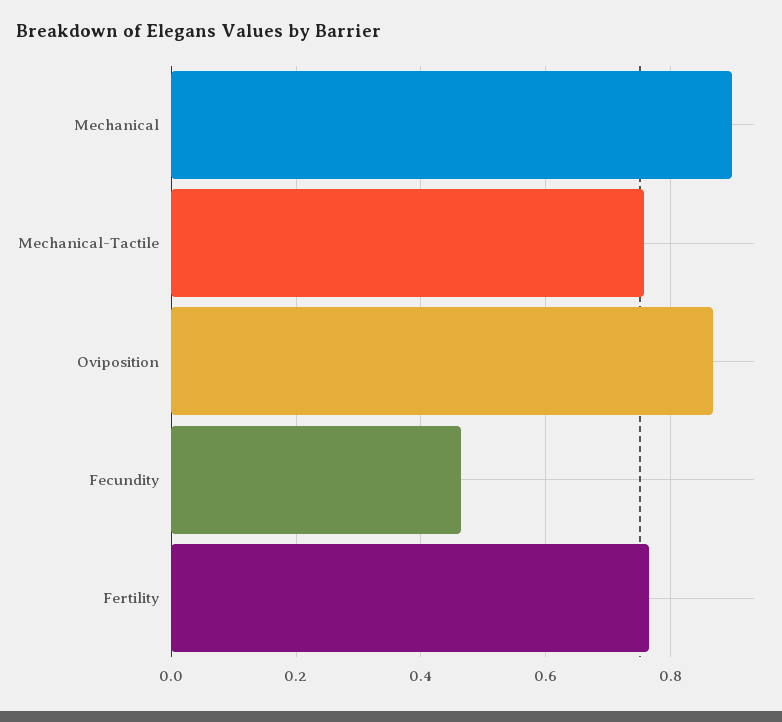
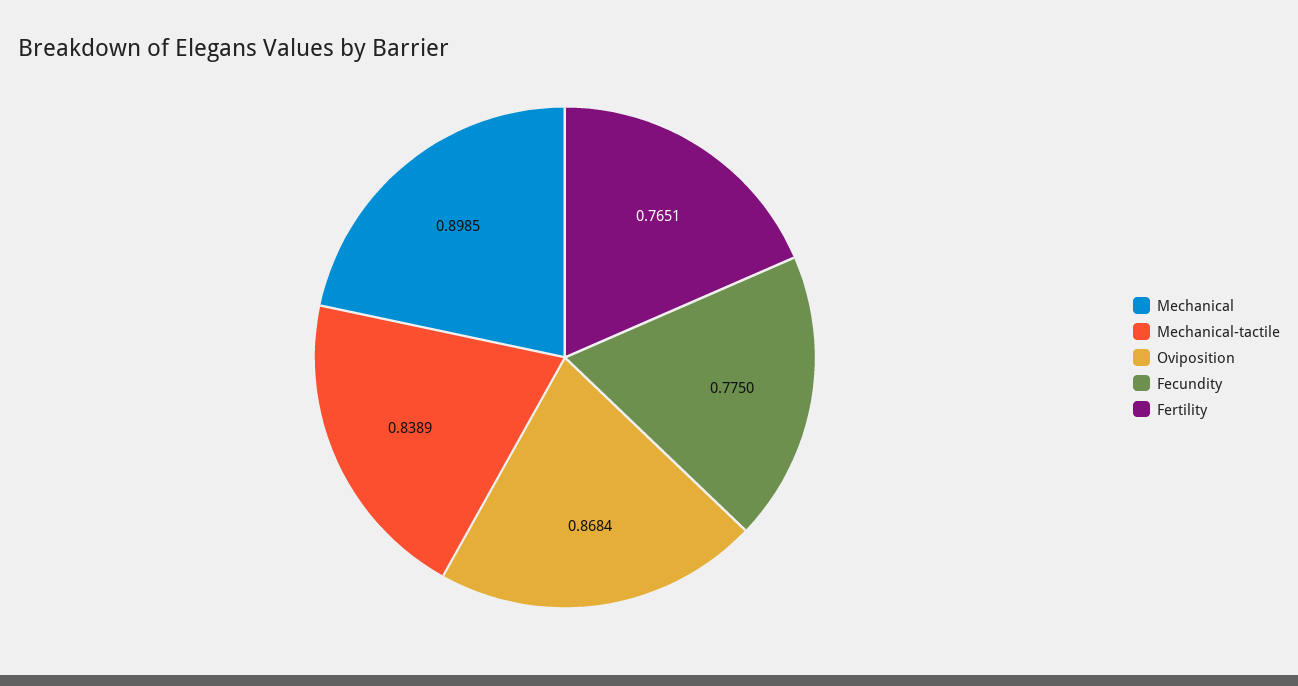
  {
    "Mechanical": 0.8985,
-   "Mechanical-Tactile": 0.76,
+   "Mechanical-Tactile": 0.8389,
    "Oviposition": 0.8684,
-   "Fecundity": 0.46,
+   "Fecundity": 0.775,
    "Fertility": 0.7651
  }

